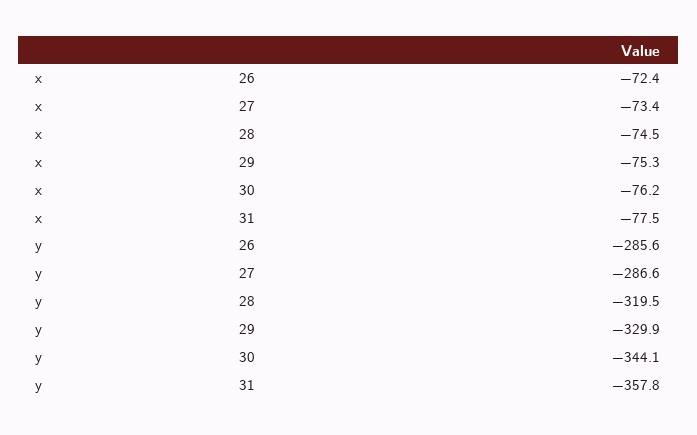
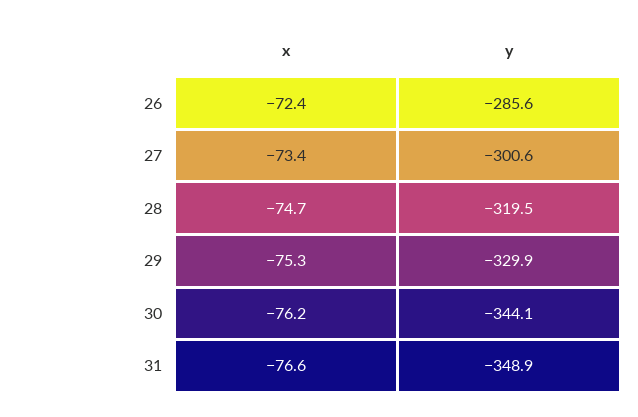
  {
    "x": {
      "26": -72.4,
      "27": -73.4,
-     "28": -74.5,
+     "28": -74.7,
      "29": -75.3,
      "30": -76.2,
-     "31": -77.5
+     "31": -76.6
    },
    "y": {
      "26": -285.6,
-     "27": -286.6,
+     "27": -300.6,
      "28": -319.5,
      "29": -329.9,
      "30": -344.1,
-     "31": -357.8
+     "31": -348.9
    }
  }

